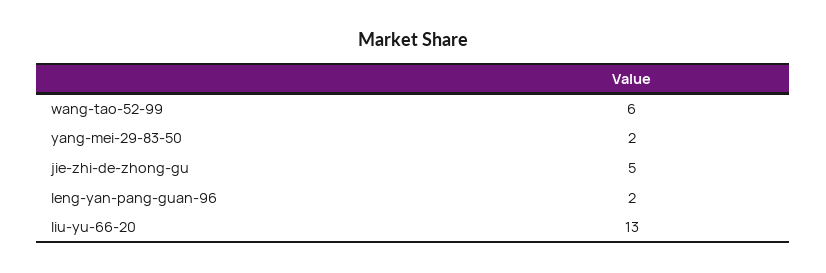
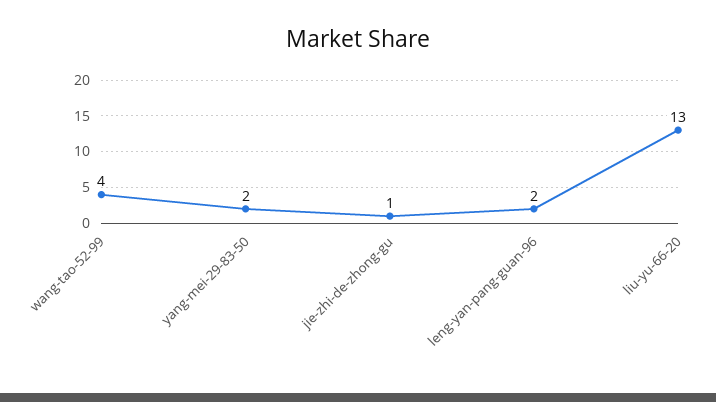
  {
-   "wang-tao-52-99": 6,
+   "wang-tao-52-99": 4,
    "yang-mei-29-83-50": 2,
-   "jie-zhi-de-zhong-gu": 5,
+   "jie-zhi-de-zhong-gu": 1,
    "leng-yan-pang-guan-96": 2,
    "liu-yu-66-20": 13
  }

